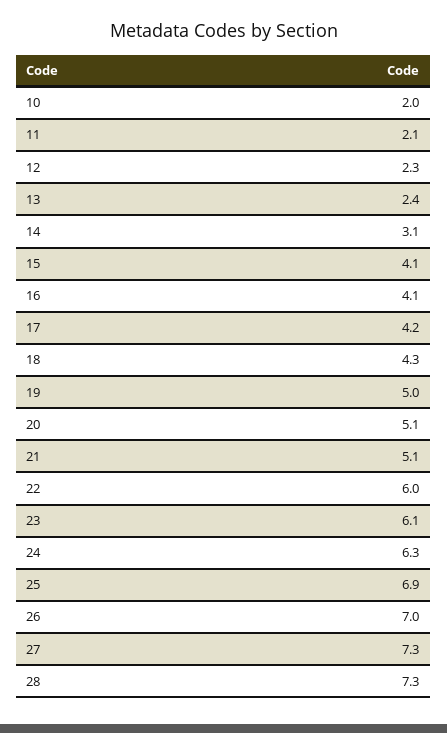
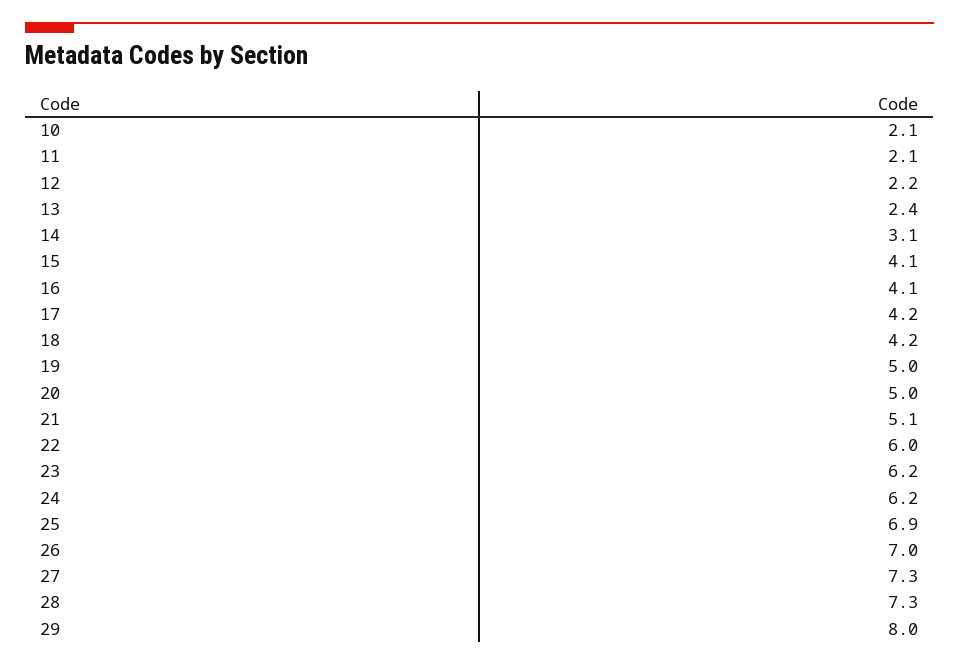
  {
-   "10": 2,
+   "10": 2.1,
    "11": 2.1,
-   "12": 2.3,
+   "12": 2.2,
    "13": 2.4,
    "14": 3.1,
    "15": 4.1,
    "16": 4.1,
    "17": 4.2,
-   "18": 4.3,
+   "18": 4.2,
    "19": 5,
-   "20": 5.1,
+   "20": 5,
    "21": 5.1,
    "22": 6,
-   "23": 6.1,
+   "23": 6.2,
-   "24": 6.3,
+   "24": 6.2,
    "25": 6.9,
    "26": 7,
    "27": 7.3,
-   "28": 7.3
+   "28": 7.3,
+   "29": 8
  }

